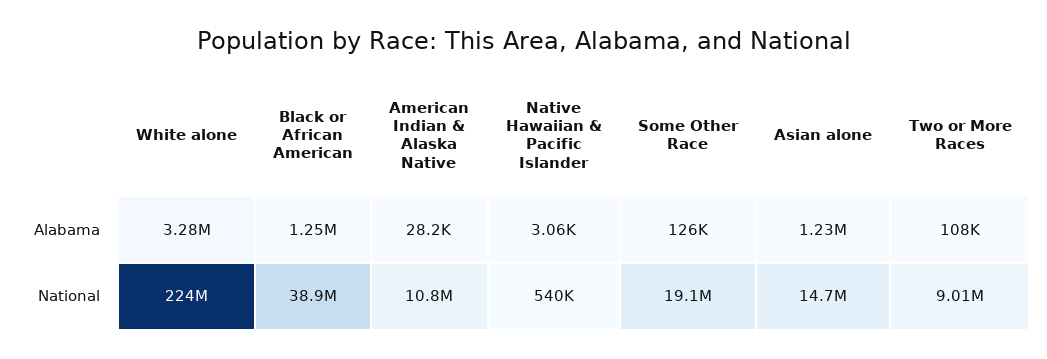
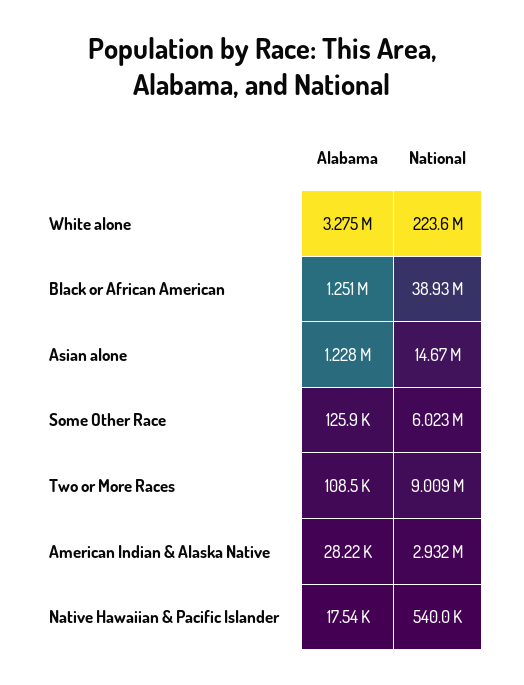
  {
    "White alone": {
      "Alabama": 3275000,
      "National": 223600000
    },
    "Black or African American": {
      "Alabama": 1251000,
      "National": 38930000
    },
    "American Indian & Alaska Native": {
      "Alabama": 28220,
-     "National": 10800000
+     "National": 2932000
    },
    "Native Hawaiian & Pacific Islander": {
-     "Alabama": 3060,
+     "Alabama": 17540,
      "National": 540000
    },
    "Some Other Race": {
      "Alabama": 125900,
-     "National": 19100000
+     "National": 6023000
    },
    "Asian alone": {
      "Alabama": 1228000,
      "National": 14670000
    },
    "Two or More Races": {
      "Alabama": 108500,
      "National": 9009000
    }
  }

